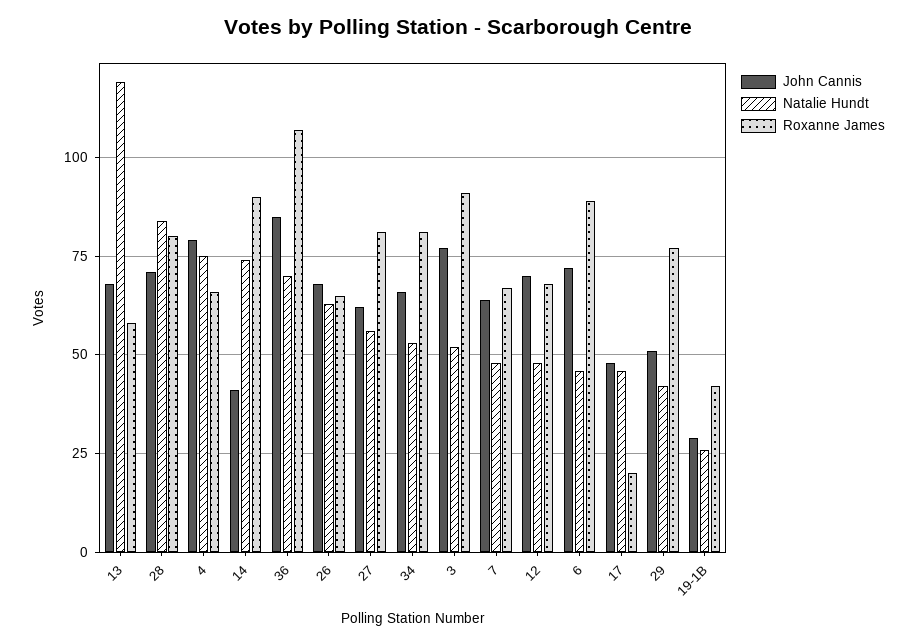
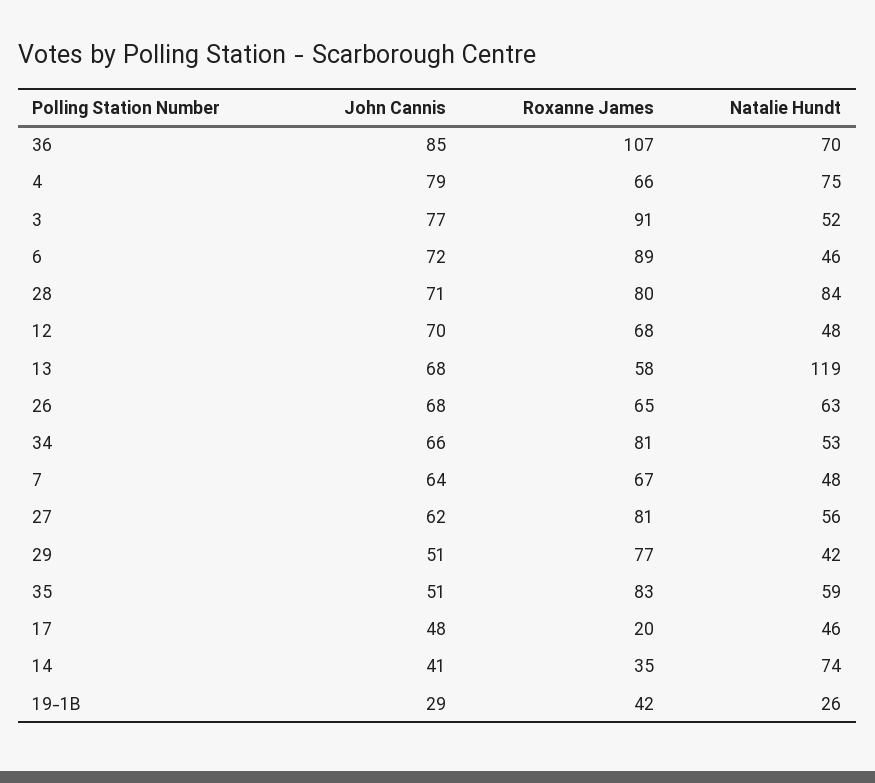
  {
    "John Cannis": {
      "13": 68,
      "28": 71,
      "4": 79,
      "14": 41,
      "36": 85,
      "26": 68,
      "27": 62,
      "34": 66,
      "3": 77,
      "7": 64,
      "12": 70,
      "6": 72,
      "17": 48,
      "29": 51,
-     "19-1B": 29
+     "19-1B": 29,
+     "35": 51
    },
    "Natalie Hundt": {
      "13": 119,
      "28": 84,
      "4": 75,
      "14": 74,
      "36": 70,
      "26": 63,
      "27": 56,
      "34": 53,
      "3": 52,
      "7": 48,
      "12": 48,
      "6": 46,
      "17": 46,
      "29": 42,
-     "19-1B": 26
+     "19-1B": 26,
+     "35": 59
    },
    "Roxanne James": {
      "13": 58,
      "28": 80,
      "4": 66,
-     "14": 90,
+     "14": 35,
      "36": 107,
      "26": 65,
      "27": 81,
      "34": 81,
      "3": 91,
      "7": 67,
      "12": 68,
      "6": 89,
      "17": 20,
      "29": 77,
-     "19-1B": 42
+     "19-1B": 42,
+     "35": 83
    }
  }

